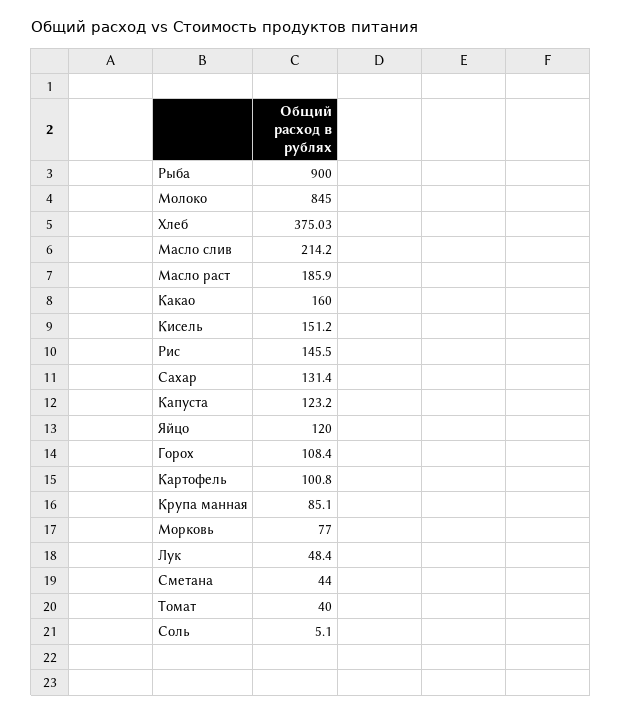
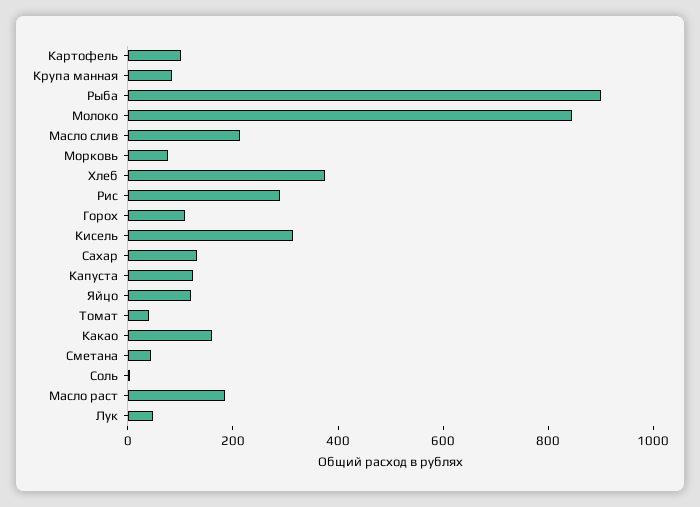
  {
    "Рыба": 900,
    "Молоко": 845,
    "Хлеб": 375.03,
    "Масло слив": 214.2,
    "Масло раст": 185.9,
    "Какао": 160,
-   "Кисель": 151.2,
+   "Кисель": 300,
-   "Рис": 145.5,
+   "Рис": 300,
    "Сахар": 131.4,
    "Капуста": 123.2,
    "Яйцо": 120,
    "Горох": 108.4,
    "Картофель": 100.8,
    "Крупа манная": 85.1,
    "Морковь": 77,
    "Лук": 48.4,
    "Сметана": 44,
    "Томат": 40,
    "Соль": 5.1
  }

